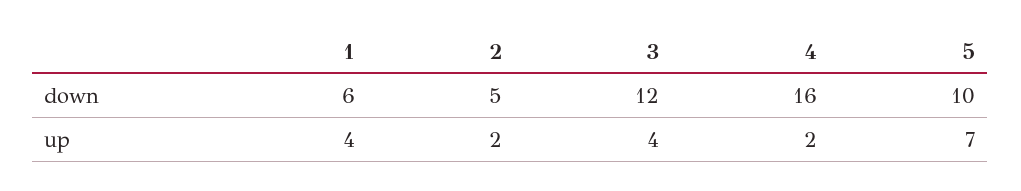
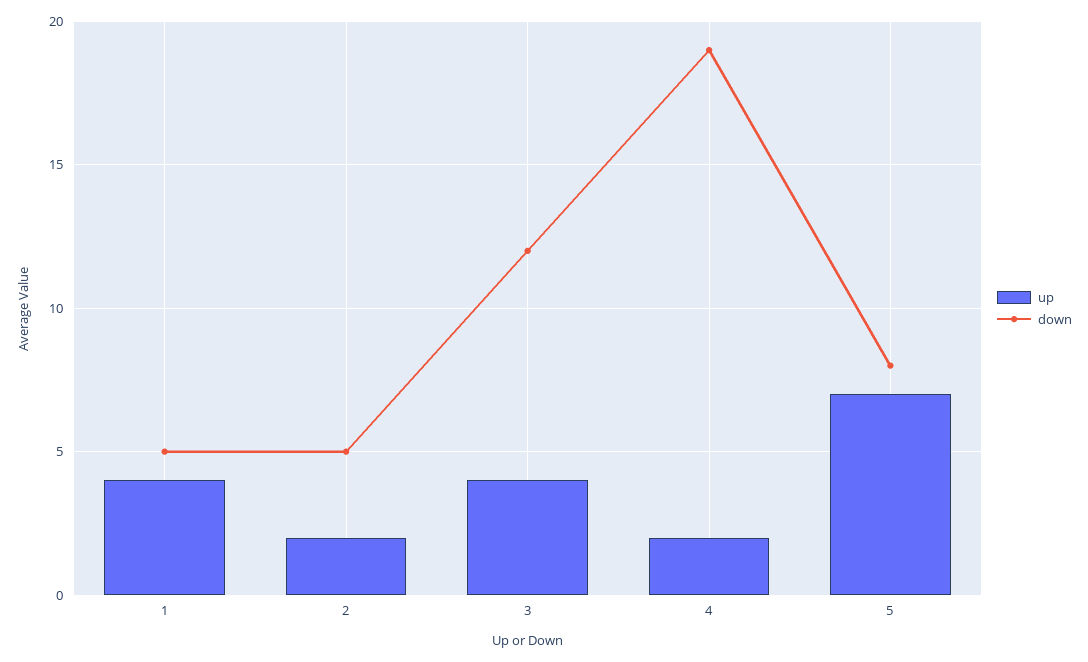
  {
    "down": {
-     "1": 6,
+     "1": 5,
      "2": 5,
      "3": 12,
-     "4": 16,
+     "4": 19,
-     "5": 10
+     "5": 8
    },
    "up": {
      "1": 4,
      "2": 2,
      "3": 4,
      "4": 2,
      "5": 7
    }
  }

